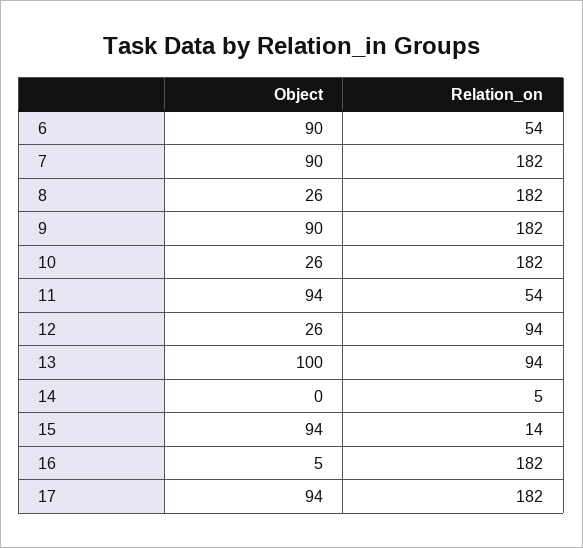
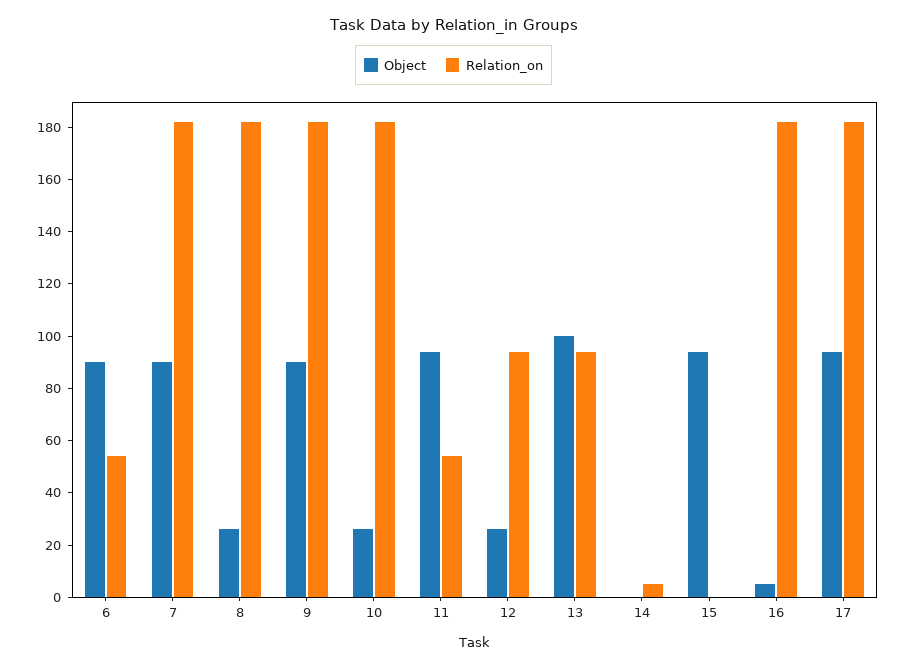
  {
    "Object": {
      "6": 90,
      "7": 90,
      "8": 26,
      "9": 90,
      "10": 26,
      "11": 94,
      "12": 26,
      "13": 100,
      "14": 0,
      "15": 94,
      "16": 5,
      "17": 94
    },
    "Relation_on": {
      "6": 54,
      "7": 182,
      "8": 182,
      "9": 182,
      "10": 182,
      "11": 54,
      "12": 94,
      "13": 94,
      "14": 5,
-     "15": 14,
+     "15": 0,
      "16": 182,
      "17": 182
    }
  }

